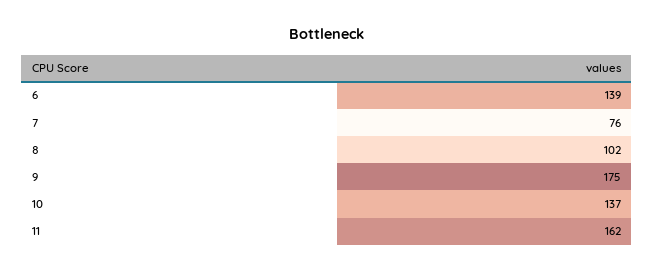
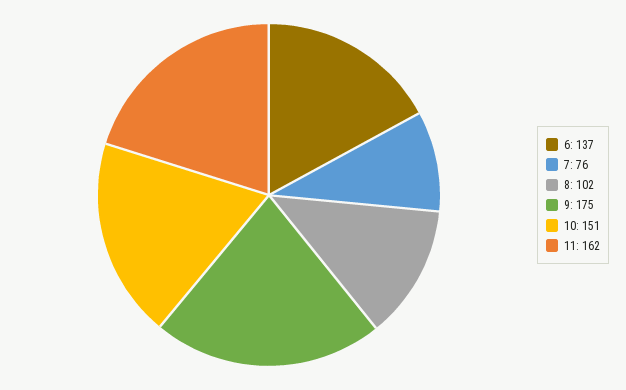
  {
-   "6": 139,
+   "6": 137,
    "7": 76,
    "8": 102,
    "9": 175,
-   "10": 137,
+   "10": 151,
    "11": 162
  }

